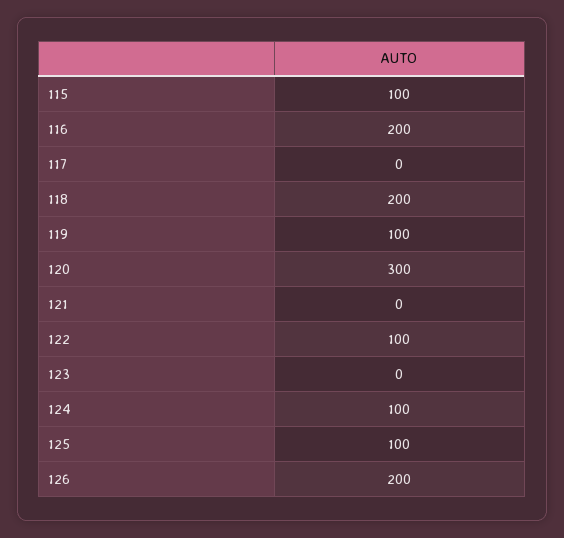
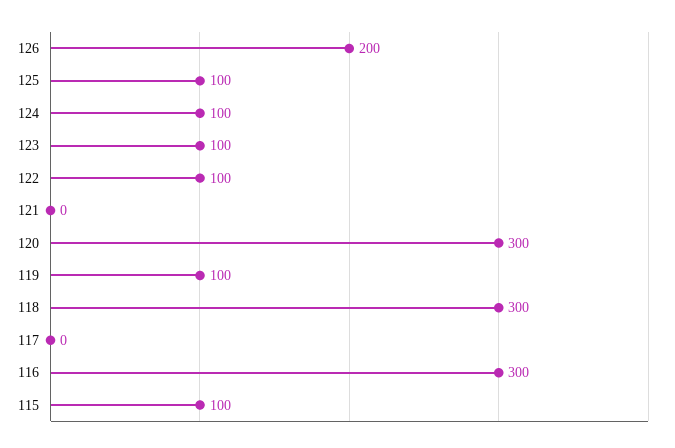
  {
    "115": 100,
-   "116": 200,
+   "116": 300,
    "117": 0,
-   "118": 200,
+   "118": 300,
    "119": 100,
    "120": 300,
    "121": 0,
    "122": 100,
-   "123": 0,
+   "123": 100,
    "124": 100,
    "125": 100,
    "126": 200
  }

